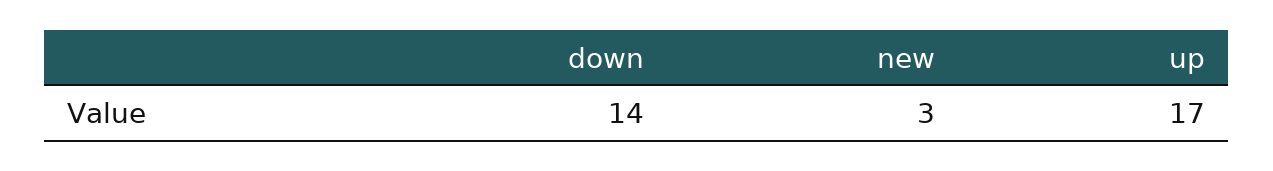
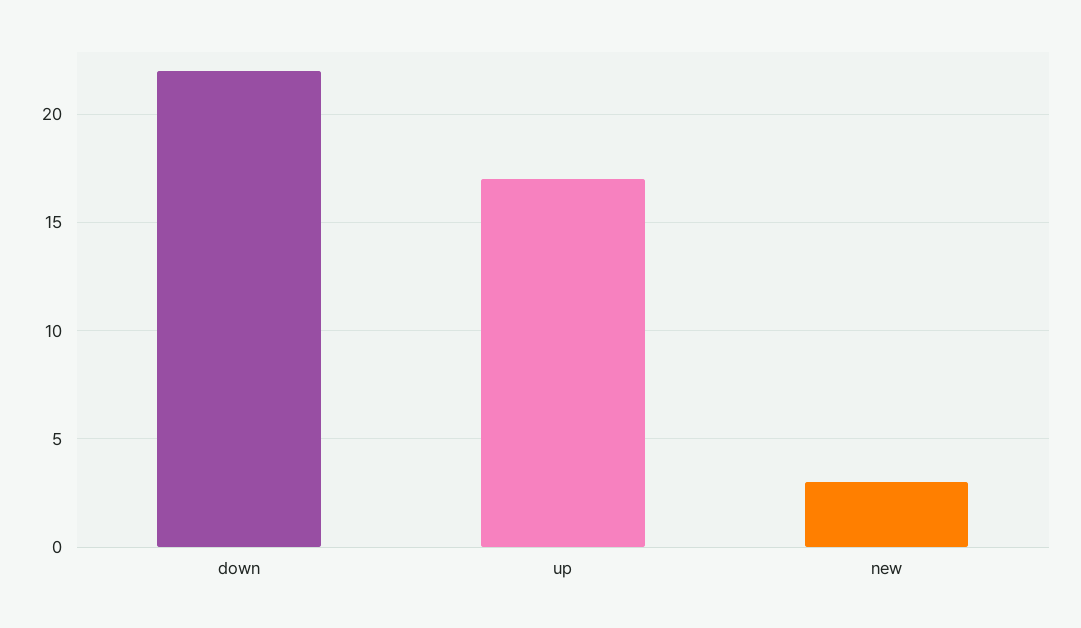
  {
-   "down": 14,
+   "down": 22,
    "new": 3,
    "up": 17
  }

